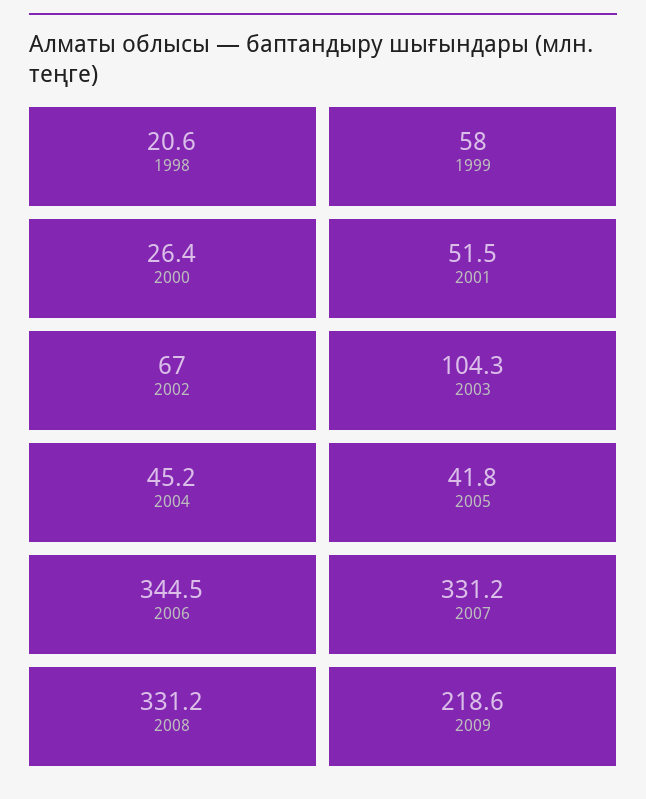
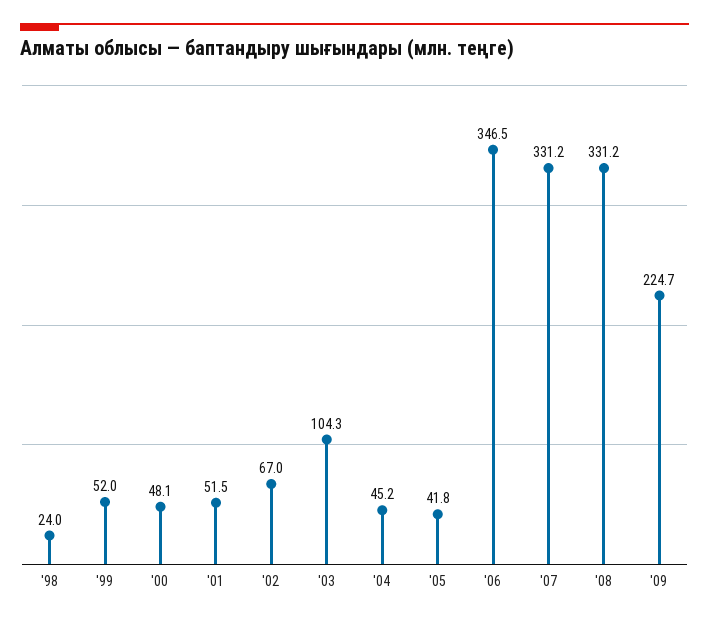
  {
-   "1998": 20.6,
+   "1998": 24,
-   "1999": 58,
+   "1999": 52,
-   "2000": 26.4,
+   "2000": 48.1,
    "2001": 51.5,
    "2002": 67,
    "2003": 104.3,
    "2004": 45.2,
    "2005": 41.8,
-   "2006": 344.5,
+   "2006": 346.5,
    "2007": 331.2,
    "2008": 331.2,
-   "2009": 218.6
+   "2009": 224.7
  }

